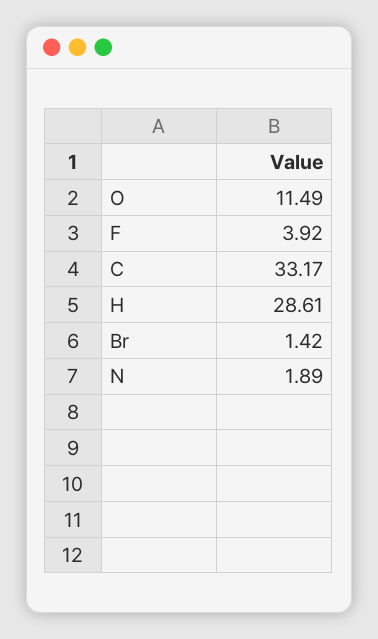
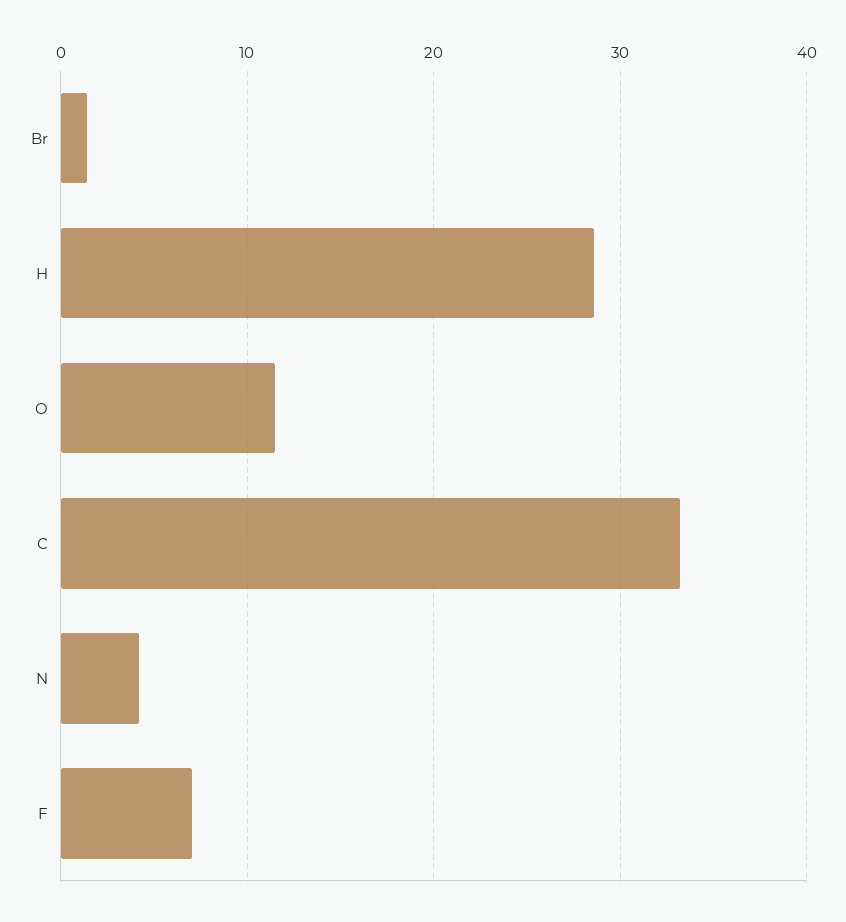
  {
    "O": 11.49,
-   "F": 3.92,
+   "F": 7,
    "C": 33.17,
    "H": 28.61,
    "Br": 1.42,
-   "N": 1.89
+   "N": 4
  }

